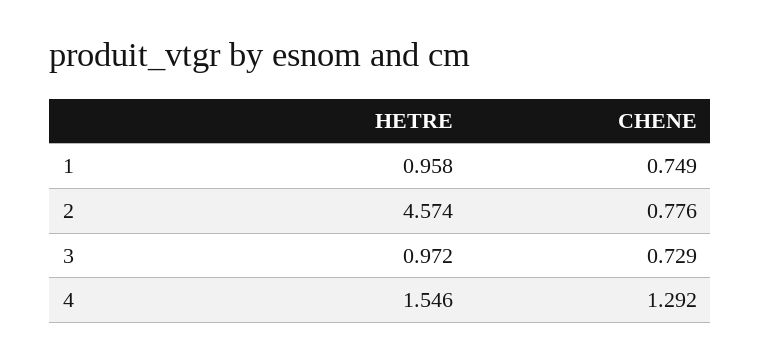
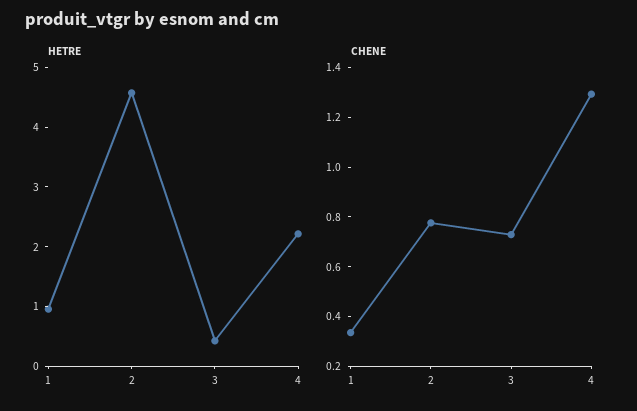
  {
    "HETRE": {
      "1": 0.958,
      "2": 4.574,
-     "3": 0.972,
+     "3": 0.4,
-     "4": 1.546
+     "4": 2.2
    },
    "CHENE": {
-     "1": 0.749,
+     "1": 0.35,
      "2": 0.776,
      "3": 0.729,
      "4": 1.292
    }
  }

